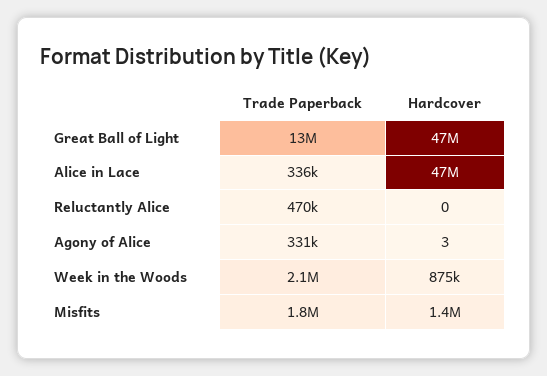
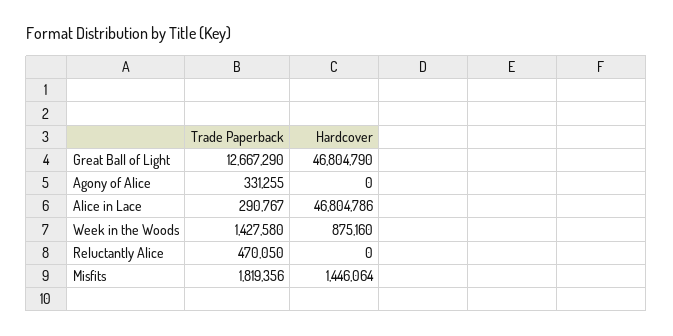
  {
    "Trade Paperback": {
      "Great Ball of Light": 12667290,
-     "Alice in Lace": 336000,
+     "Alice in Lace": 290767,
      "Reluctantly Alice": 470050,
      "Agony of Alice": 331255,
-     "Week in the Woods": 2100000,
+     "Week in the Woods": 1427580,
      "Misfits": 1819356
    },
    "Hardcover": {
      "Great Ball of Light": 46804790,
      "Alice in Lace": 46804786,
      "Reluctantly Alice": 0,
-     "Agony of Alice": 3,
+     "Agony of Alice": 0,
      "Week in the Woods": 875160,
      "Misfits": 1446064
    }
  }

